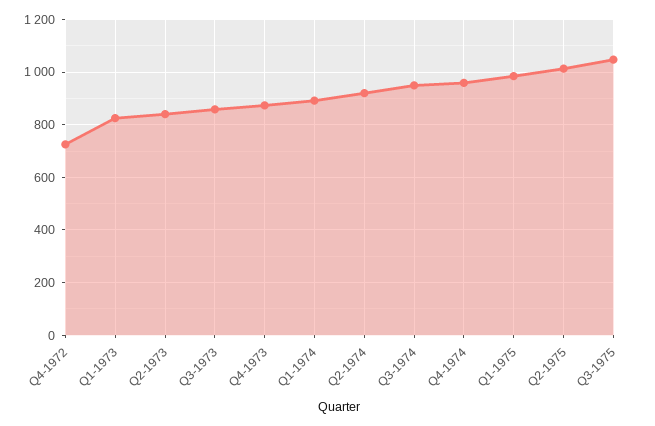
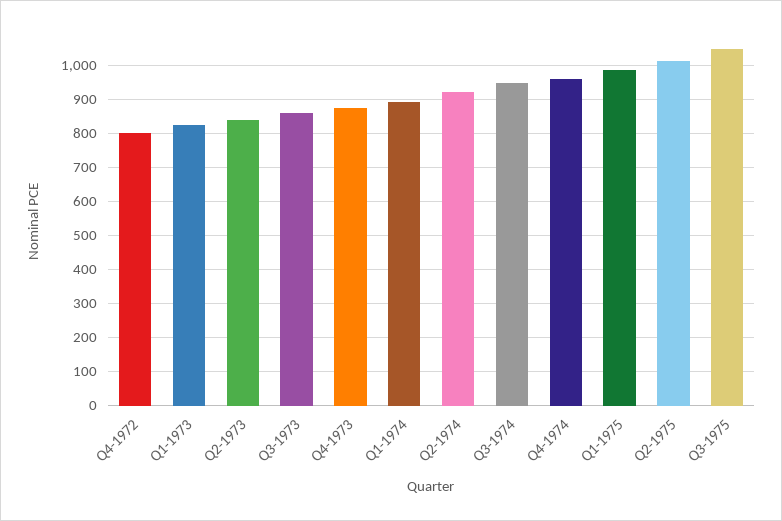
  {
-   "Q4-1972": 725,
+   "Q4-1972": 800,
    "Q1-1973": 820,
    "Q2-1973": 840,
    "Q3-1973": 860,
    "Q4-1973": 880,
    "Q1-1974": 900,
    "Q2-1974": 920,
    "Q3-1974": 940,
    "Q4-1974": 960,
    "Q1-1975": 980,
    "Q2-1975": 1020,
    "Q3-1975": 1040
  }

